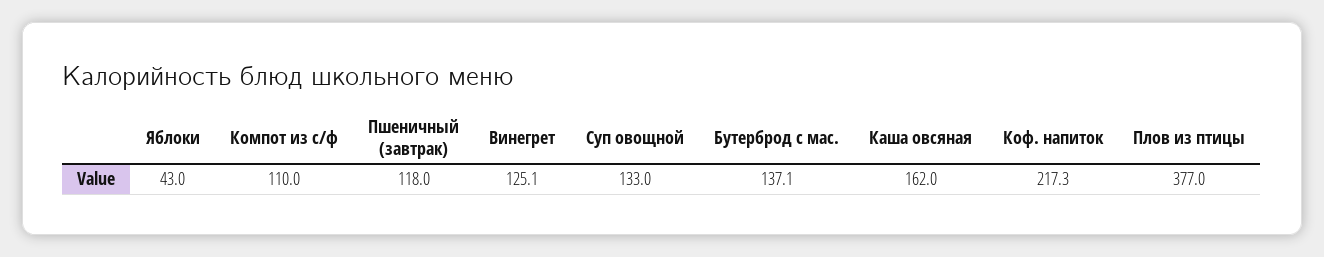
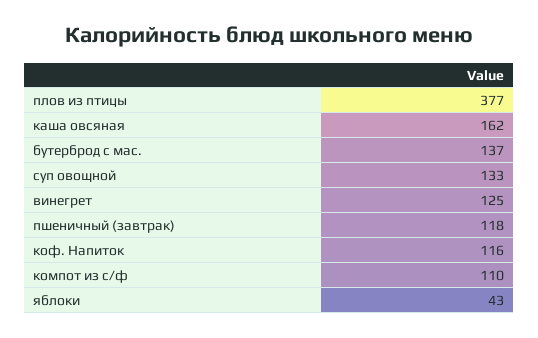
  {
    "Яблоки": 43,
    "Компот из с/ф": 110,
    "Пшеничный (завтрак)": 118,
    "Винегрет": 125.1,
    "Суп овощной": 133,
    "Бутерброд с мас.": 137.1,
    "Каша овсяная": 162,
-   "Коф. напиток": 217.3,
+   "Коф. напиток": 116,
    "Плов из птицы": 377
  }

